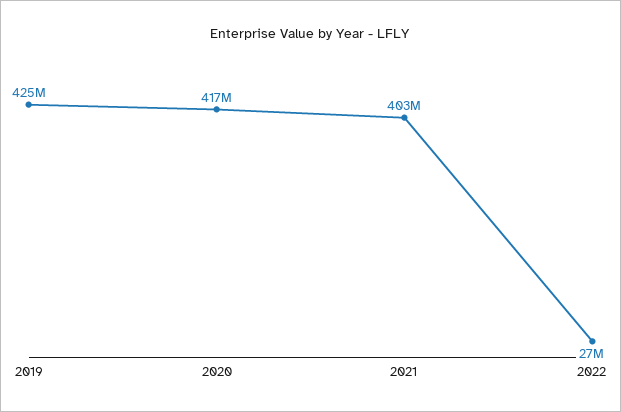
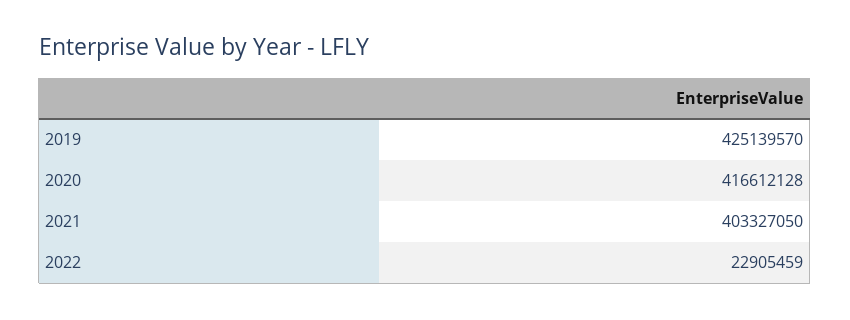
  {
    "2019": 425139570,
    "2020": 416612128,
    "2021": 403327050,
-   "2022": 27000000
+   "2022": 22905459
  }

